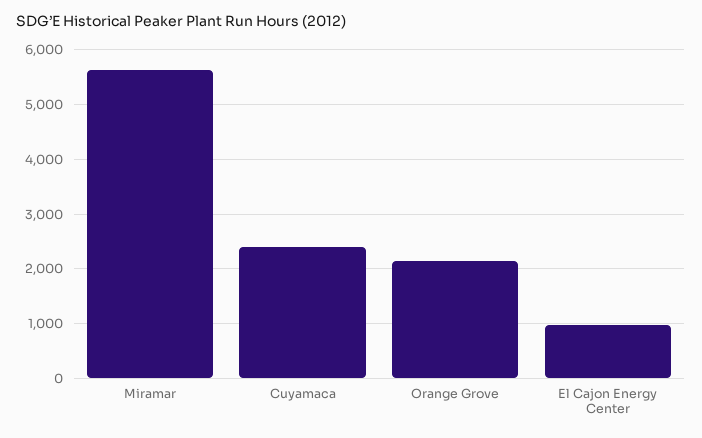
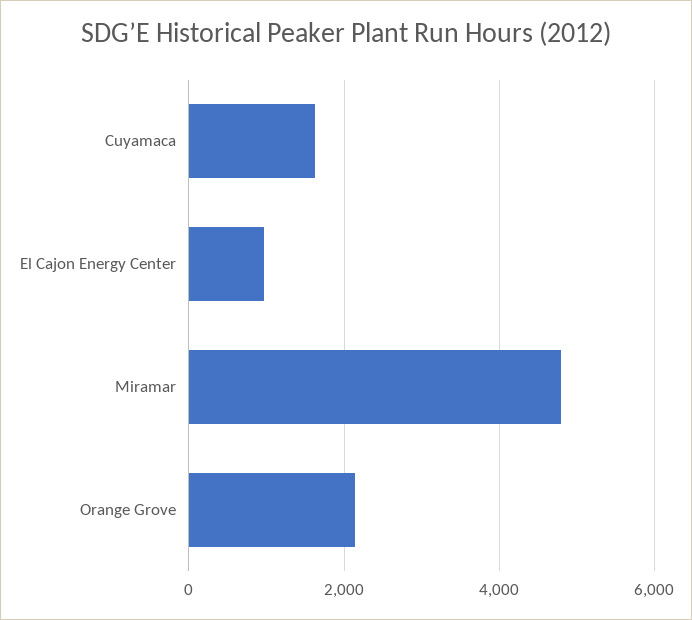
  {
-   "Miramar": 5600,
+   "Miramar": 4800,
-   "Cuyamaca": 2400,
+   "Cuyamaca": 1600,
    "Orange Grove": 2200,
    "El Cajon Energy Center": 1000
  }

